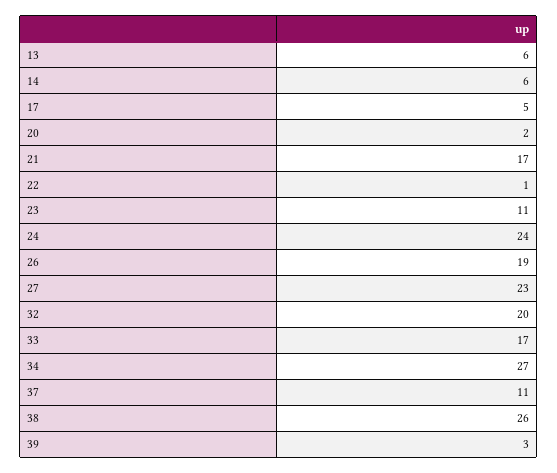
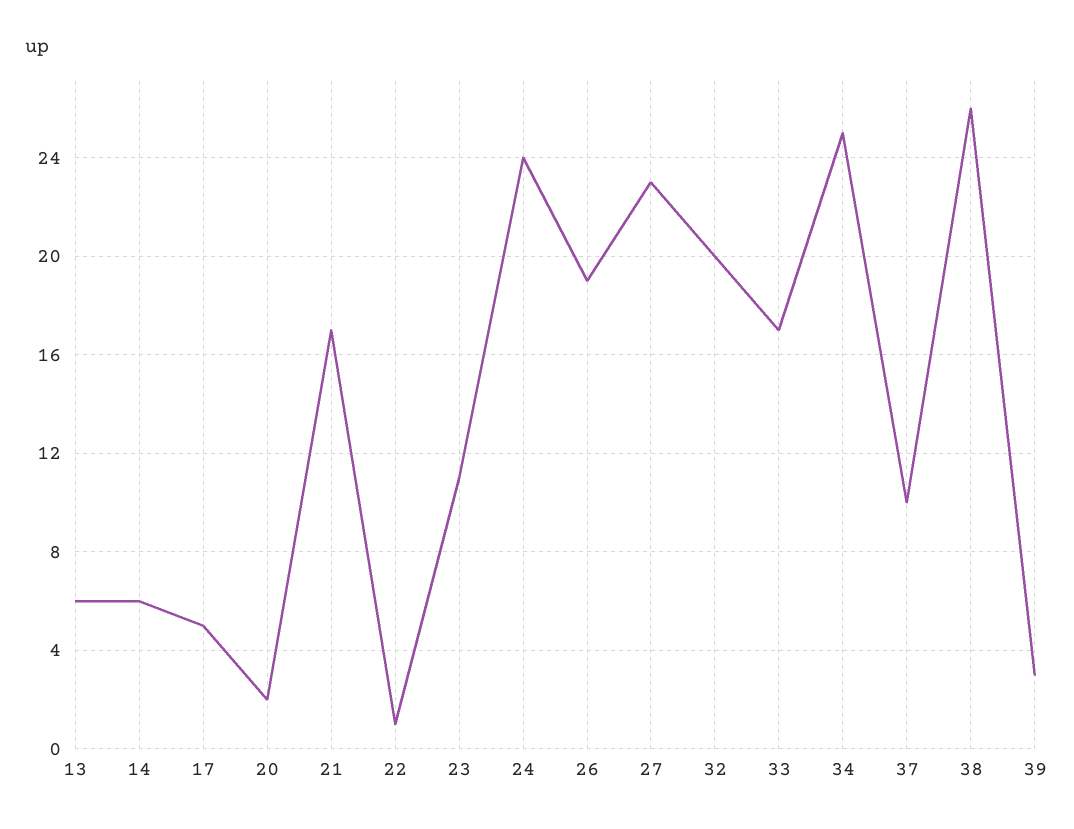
  {
    "13": 6,
    "14": 6,
    "17": 5,
    "20": 2,
    "21": 17,
    "22": 1,
    "23": 11,
    "24": 24,
    "26": 19,
    "27": 23,
    "32": 20,
    "33": 17,
-   "34": 27,
+   "34": 25,
-   "37": 11,
+   "37": 10,
    "38": 26,
    "39": 3
  }

